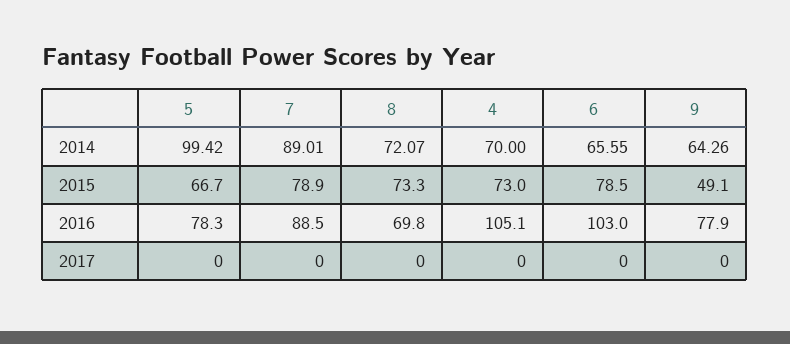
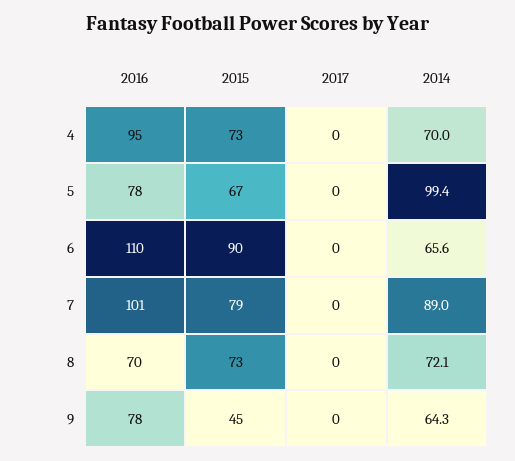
  {
    "5": {
      "2014": 99.42,
      "2015": 66.7,
      "2016": 78.3,
      "2017": 0
    },
    "7": {
      "2014": 89.01,
      "2015": 78.9,
-     "2016": 88.5,
+     "2016": 101,
      "2017": 0
    },
    "8": {
      "2014": 72.07,
      "2015": 73.3,
      "2016": 69.8,
      "2017": 0
    },
    "4": {
      "2014": 70,
      "2015": 73,
-     "2016": 105.1,
+     "2016": 95,
      "2017": 0
    },
    "6": {
      "2014": 65.55,
-     "2015": 78.5,
+     "2015": 90,
-     "2016": 103,
+     "2016": 110,
      "2017": 0
    },
    "9": {
      "2014": 64.26,
-     "2015": 49.1,
+     "2015": 45,
      "2016": 77.9,
      "2017": 0
    }
  }

